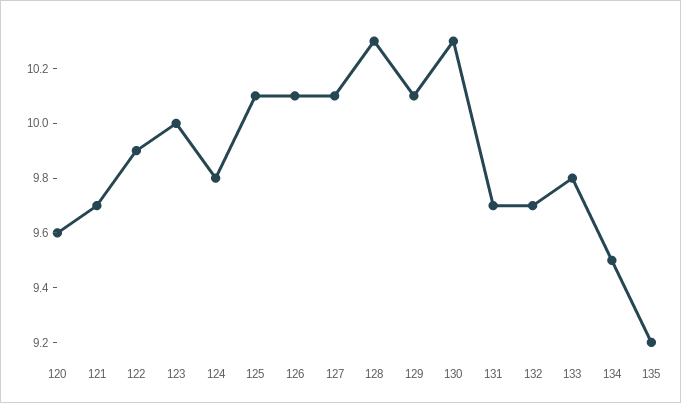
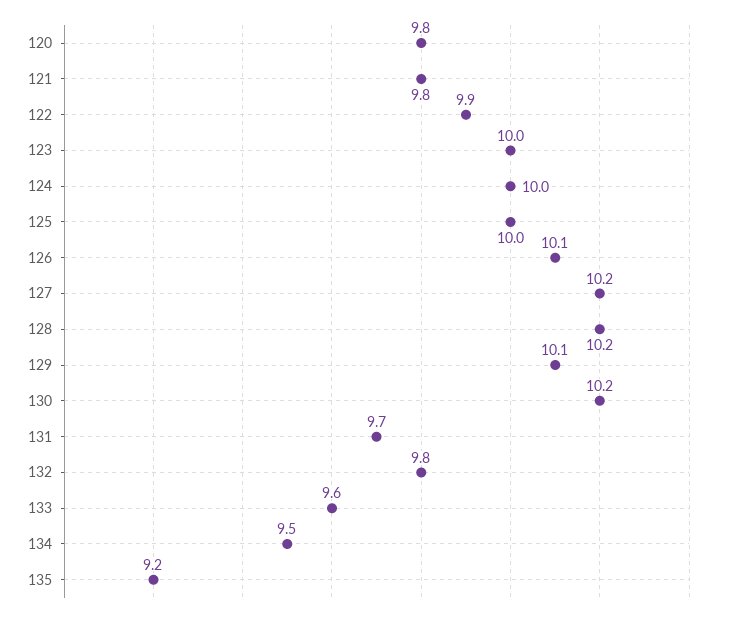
  {
-   "120": 9.6,
+   "120": 9.8,
-   "121": 9.7,
+   "121": 9.8,
    "122": 9.9,
    "123": 10,
-   "124": 9.8,
+   "124": 10,
-   "125": 10.1,
+   "125": 10,
    "126": 10.1,
-   "127": 10.1,
+   "127": 10.2,
-   "128": 10.3,
+   "128": 10.2,
    "129": 10.1,
-   "130": 10.3,
+   "130": 10.2,
    "131": 9.7,
-   "132": 9.7,
+   "132": 9.8,
-   "133": 9.8,
+   "133": 9.6,
    "134": 9.5,
    "135": 9.2
  }

